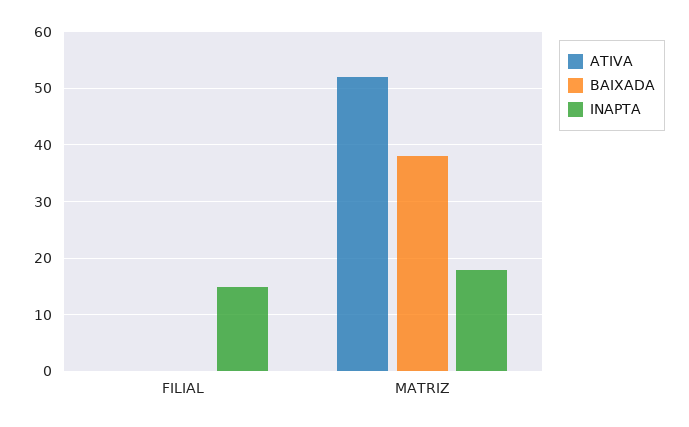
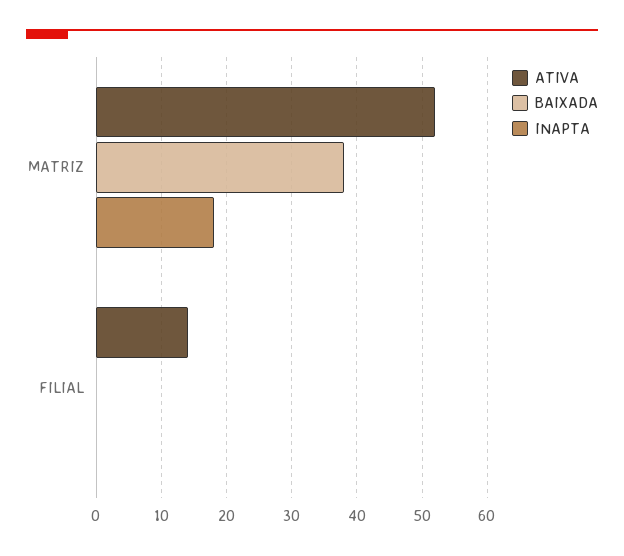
  {
    "ATIVA": {
-     "FILIAL": 0,
+     "FILIAL": 14,
      "MATRIZ": 52
    },
    "BAIXADA": {
      "FILIAL": 0,
      "MATRIZ": 38
    },
    "INAPTA": {
-     "FILIAL": 15,
+     "FILIAL": 0,
      "MATRIZ": 18
    }
  }

